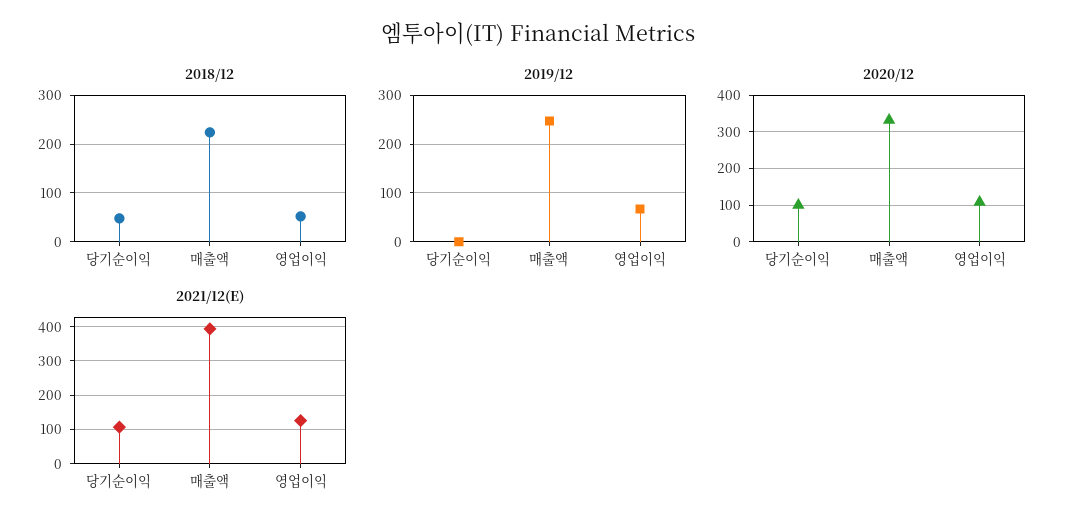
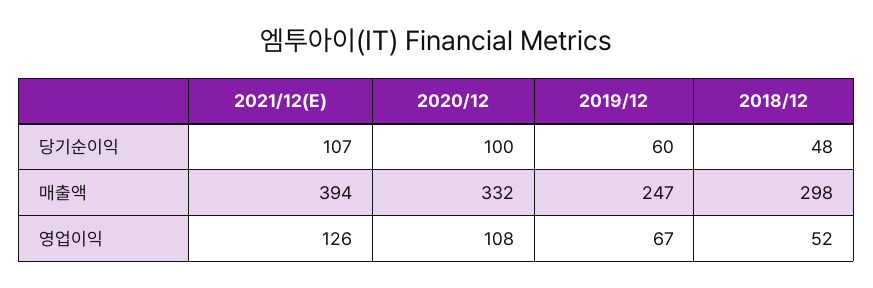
  {
    "2018/12": {
      "당기순이익": 48,
-     "매출액": 220,
+     "매출액": 298,
      "영업이익": 52
    },
    "2019/12": {
-     "당기순이익": 0,
+     "당기순이익": 60,
      "매출액": 247,
      "영업이익": 67
    },
    "2020/12": {
      "당기순이익": 100,
      "매출액": 332,
      "영업이익": 108
    },
    "2021/12(E)": {
      "당기순이익": 107,
      "매출액": 394,
      "영업이익": 126
    }
  }

